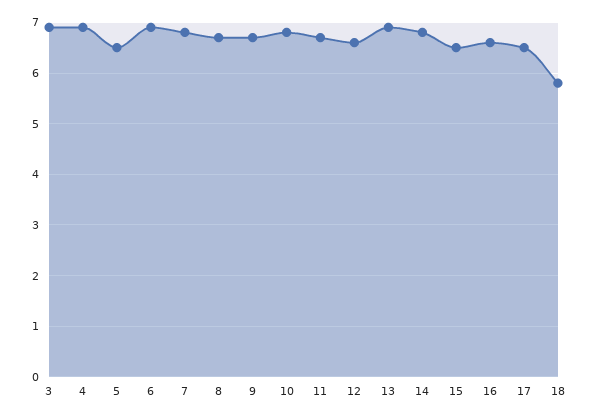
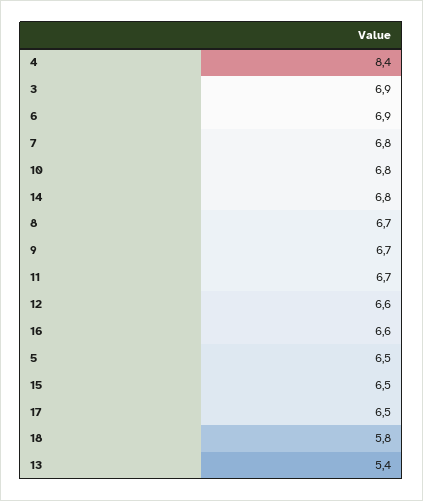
  {
    "3": 6.9,
-   "4": 7,
+   "4": 8.4,
    "5": 6.5,
    "6": 6.9,
    "7": 6.8,
    "8": 6.7,
    "9": 6.7,
    "10": 6.8,
    "11": 6.7,
    "12": 6.6,
-   "13": 7,
+   "13": 5.4,
    "14": 6.8,
    "15": 6.5,
    "16": 6.6,
    "17": 6.5,
    "18": 5.8
  }

